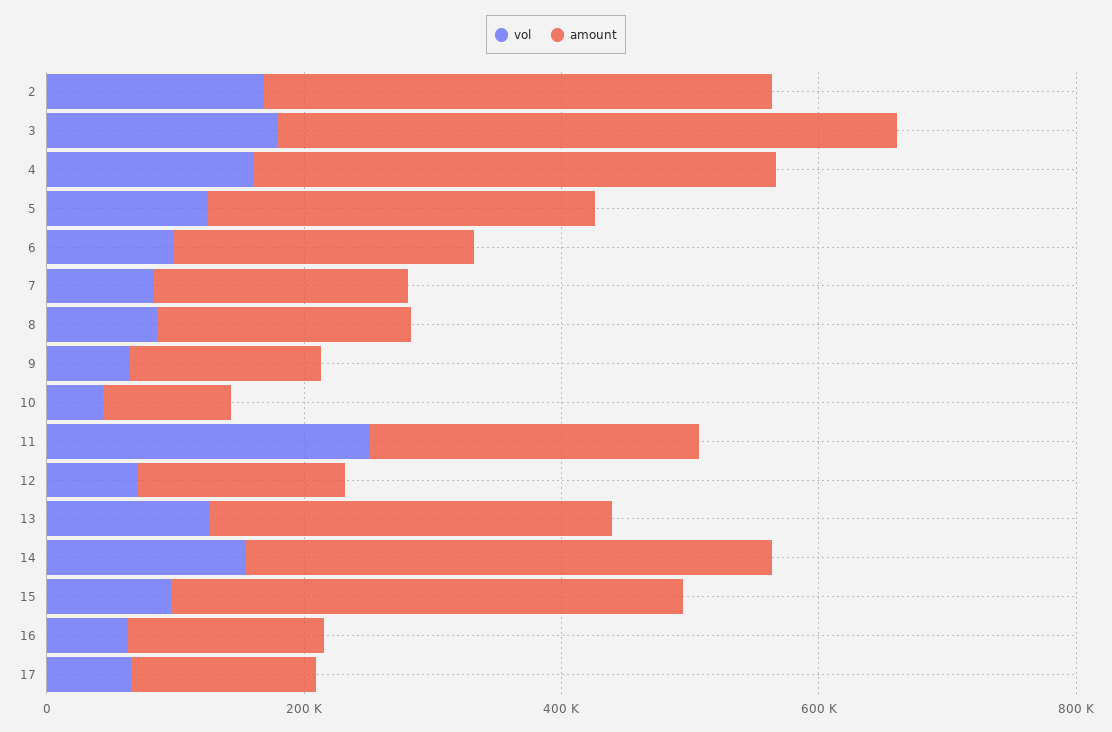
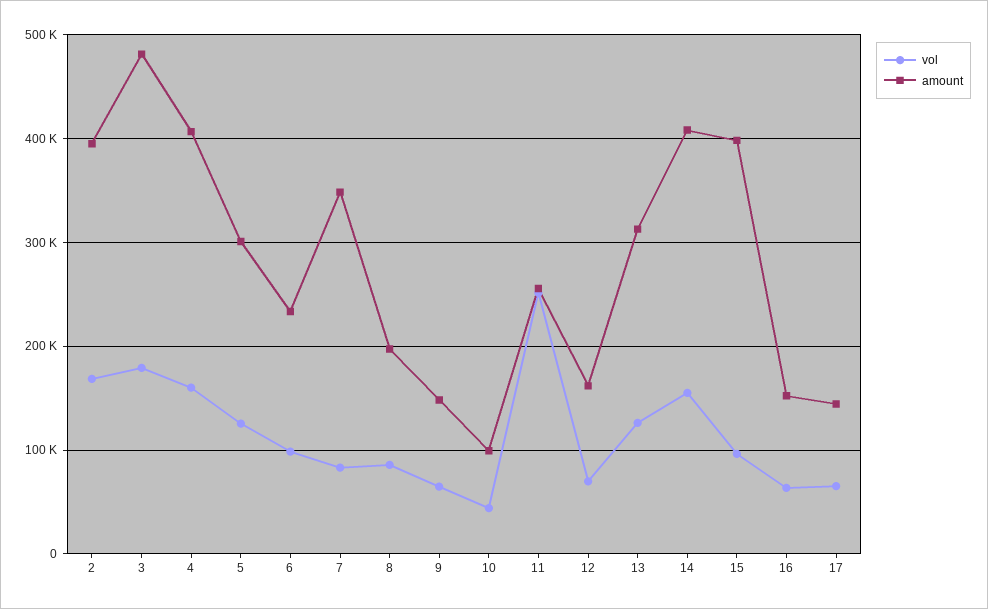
  {
    "vol": {
      "2": 170000,
      "3": 180000,
      "4": 160000,
      "5": 130000,
      "6": 100000,
      "7": 80000,
      "8": 90000,
      "9": 60000,
      "10": 40000,
      "11": 250000,
      "12": 70000,
      "13": 130000,
      "14": 160000,
      "15": 100000,
      "16": 60000,
      "17": 70000
    },
    "amount": {
      "2": 400000,
      "3": 480000,
      "4": 410000,
      "5": 300000,
      "6": 230000,
-     "7": 200000,
+     "7": 350000,
      "8": 200000,
      "9": 150000,
      "10": 100000,
      "11": 260000,
      "12": 160000,
      "13": 310000,
      "14": 410000,
      "15": 400000,
      "16": 150000,
      "17": 140000
    }
  }

